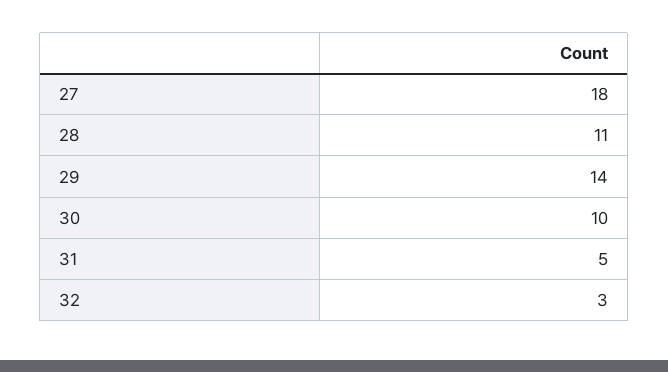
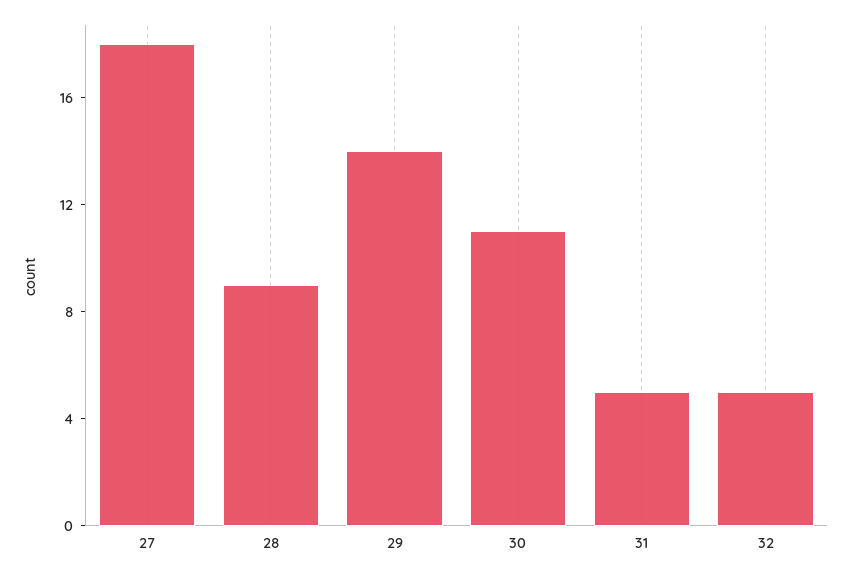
  {
    "27": 18,
-   "28": 11,
+   "28": 9,
    "29": 14,
-   "30": 10,
+   "30": 11,
    "31": 5,
-   "32": 3
+   "32": 5
  }

